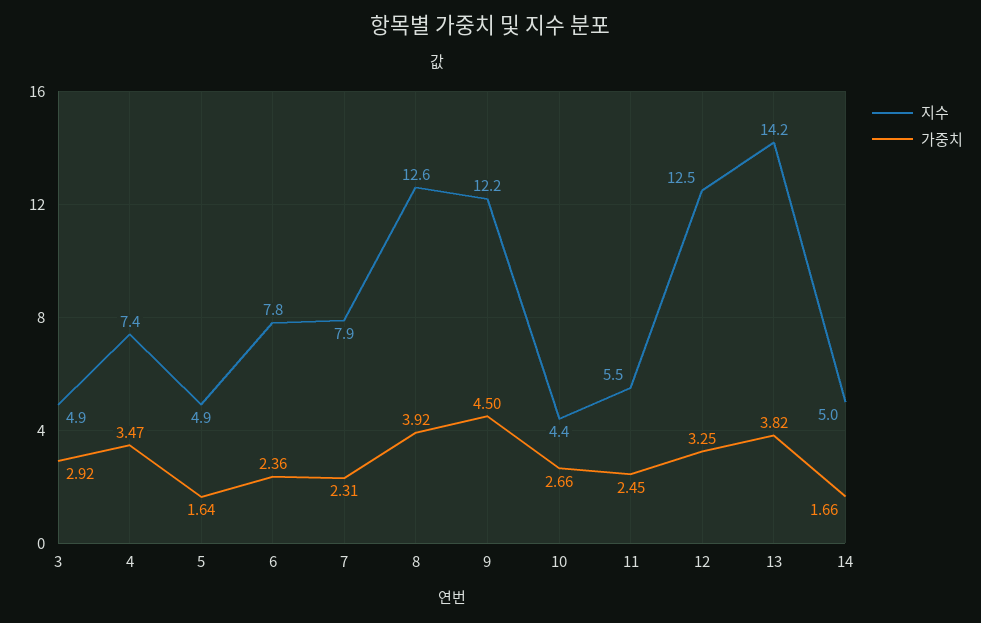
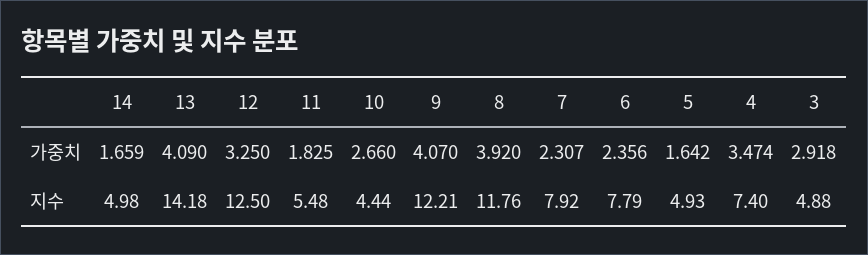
  {
    "지수": {
      "3": 4.88,
      "4": 7.4,
      "5": 4.93,
      "6": 7.79,
      "7": 7.92,
-     "8": 12.6,
+     "8": 11.76,
      "9": 12.21,
      "10": 4.44,
      "11": 5.48,
      "12": 12.5,
      "13": 14.18,
      "14": 4.98
    },
    "가중치": {
      "3": 2.918,
      "4": 3.474,
      "5": 1.642,
      "6": 2.356,
      "7": 2.307,
      "8": 3.92,
-     "9": 4.5,
+     "9": 4.07,
      "10": 2.66,
-     "11": 2.45,
+     "11": 1.825,
      "12": 3.25,
-     "13": 3.82,
+     "13": 4.09,
      "14": 1.659
    }
  }

